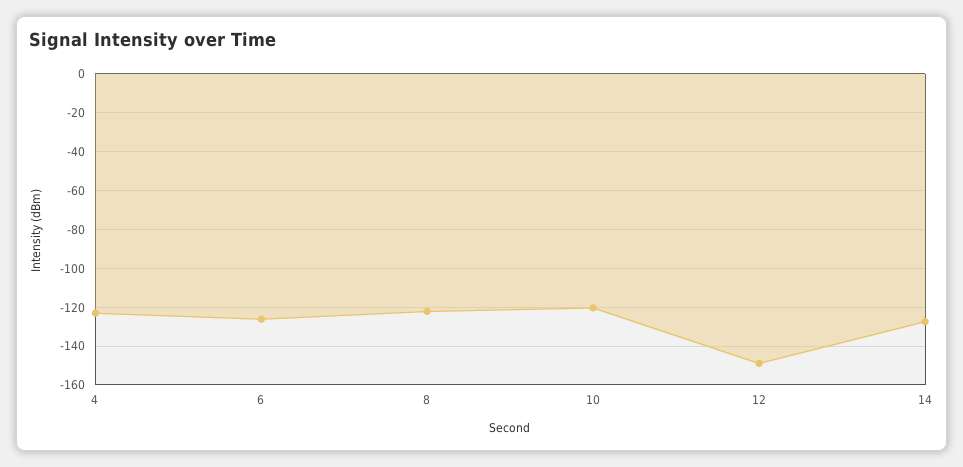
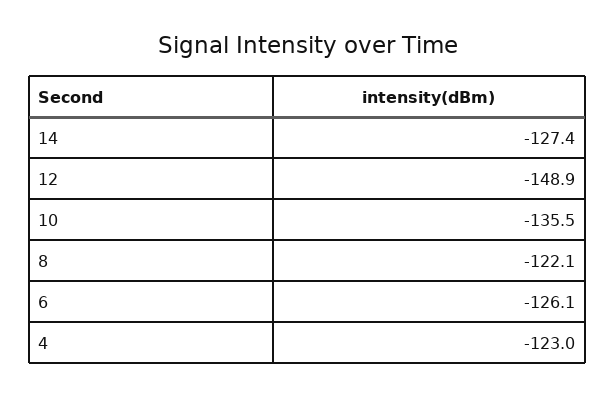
  {
    "4": -123,
    "6": -126.1,
    "8": -122.1,
-   "10": -120,
+   "10": -135.5,
    "12": -148.9,
    "14": -127.4
  }

